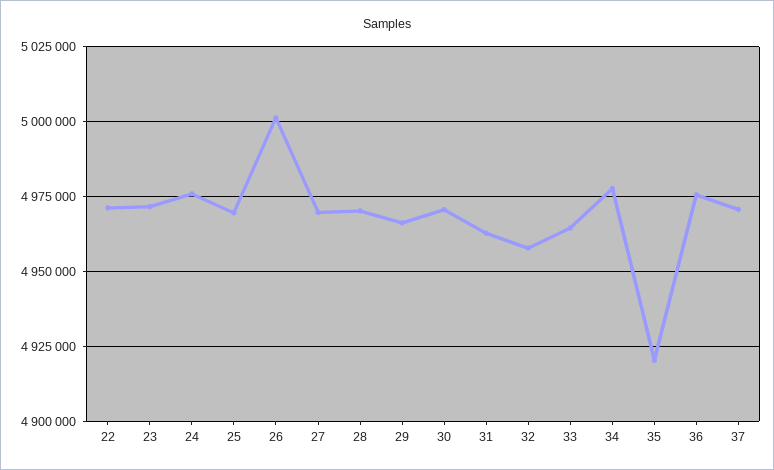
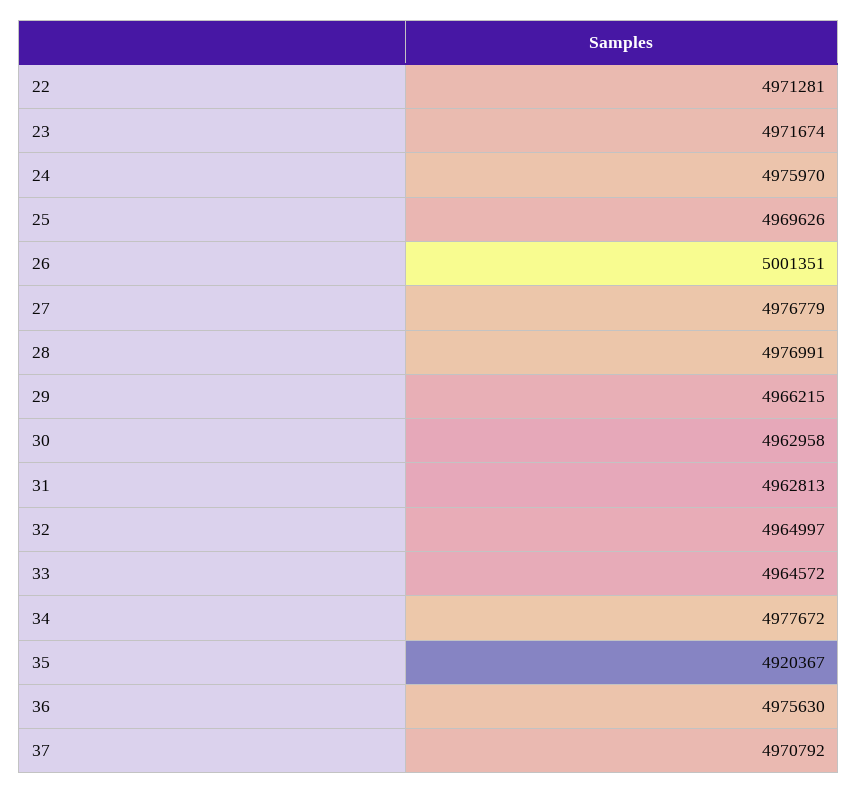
  {
    "22": 4971281,
    "23": 4971674,
    "24": 4975970,
    "25": 4969626,
    "26": 5001351,
-   "27": 4970000,
+   "27": 4976779,
-   "28": 4970000,
+   "28": 4976991,
    "29": 4966215,
-   "30": 4970000,
+   "30": 4962958,
    "31": 4962813,
-   "32": 4957500,
+   "32": 4964997,
    "33": 4964572,
    "34": 4977672,
    "35": 4920367,
    "36": 4975630,
    "37": 4970792
  }

